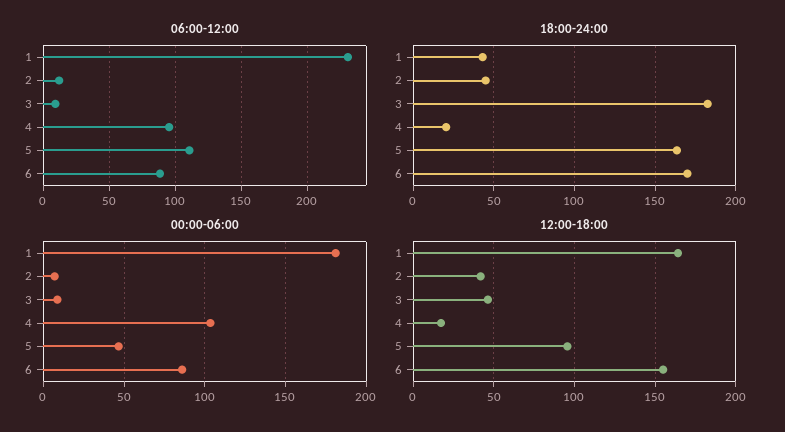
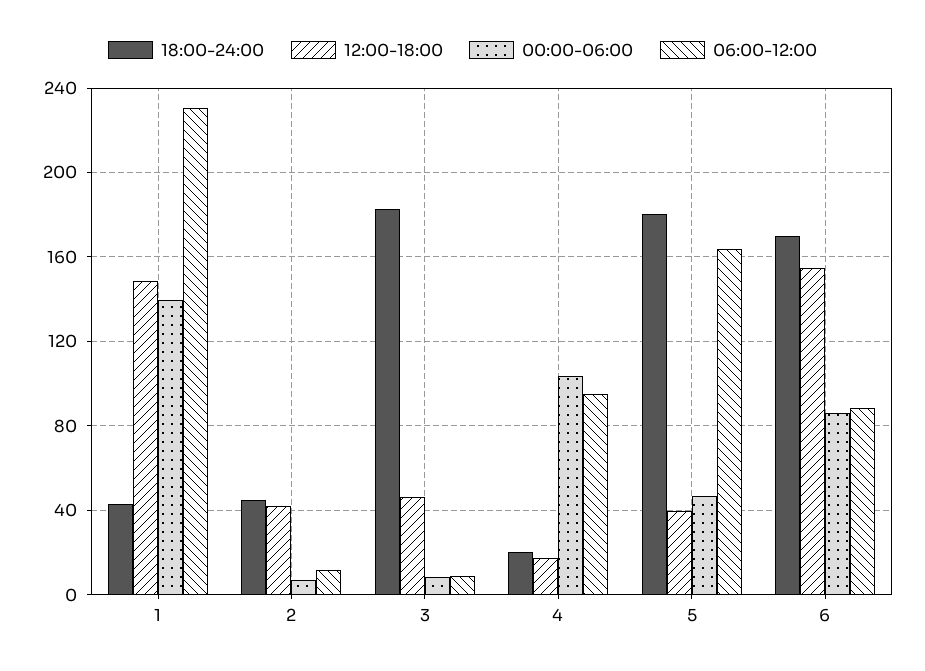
  {
    "06:00-12:00": {
      "1": 230,
      "2": 10,
      "3": 10,
      "4": 95,
-     "5": 110,
+     "5": 165,
      "6": 90
    },
    "18:00-24:00": {
      "1": 45,
      "2": 45,
      "3": 185,
      "4": 20,
-     "5": 165,
+     "5": 180,
      "6": 170
    },
    "00:00-06:00": {
-     "1": 180,
+     "1": 140,
      "2": 5,
      "3": 10,
      "4": 105,
      "5": 45,
      "6": 85
    },
    "12:00-18:00": {
-     "1": 165,
+     "1": 150,
      "2": 40,
      "3": 45,
      "4": 15,
-     "5": 95,
+     "5": 40,
      "6": 155
    }
  }

